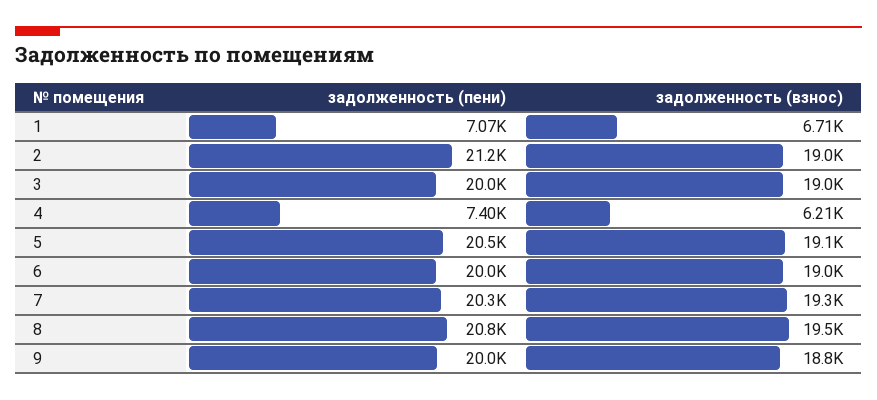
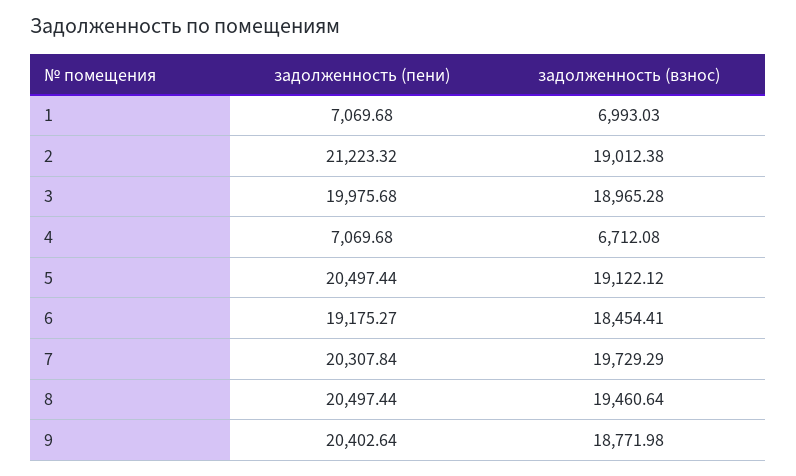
  {
    "задолженность (пени)": {
      "1": 7069.68,
      "2": 21223.32,
      "3": 19975.68,
-     "4": 7400,
+     "4": 7069.68,
      "5": 20497.44,
-     "6": 20000,
+     "6": 19175.27,
      "7": 20307.84,
-     "8": 20800,
+     "8": 20497.44,
-     "9": 20000
+     "9": 20402.64
    },
    "задолженность (взнос)": {
-     "1": 6710,
+     "1": 6993.03,
      "2": 19012.38,
      "3": 18965.28,
-     "4": 6210,
+     "4": 6712.08,
      "5": 19122.12,
-     "6": 19000,
+     "6": 18454.41,
-     "7": 19300,
+     "7": 19729.29,
      "8": 19460.64,
      "9": 18771.98
    }
  }

